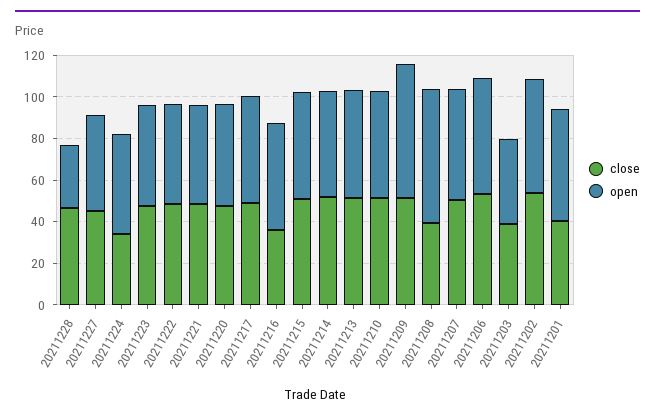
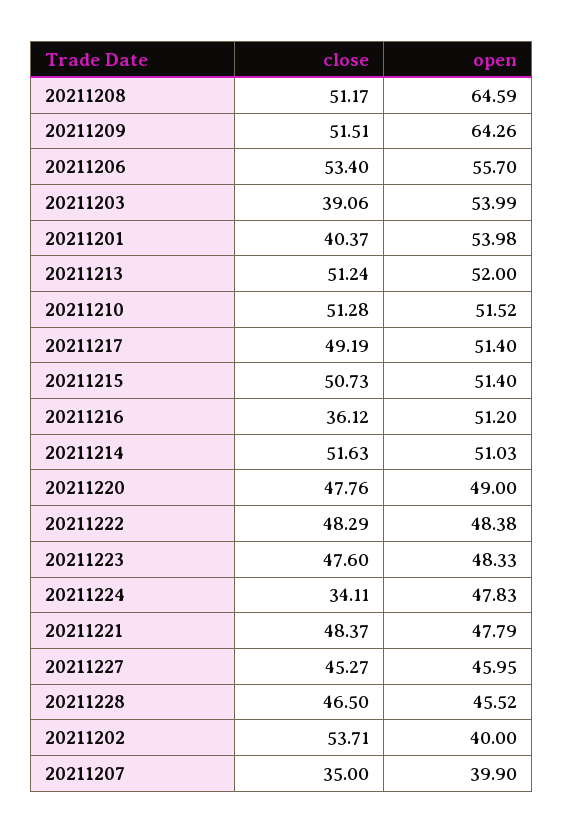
  {
    "close": {
      "20211228": 46.5,
      "20211227": 45.27,
      "20211224": 34.11,
      "20211223": 47.6,
      "20211222": 48.29,
      "20211221": 48.37,
      "20211220": 47.76,
      "20211217": 49.19,
      "20211216": 36.12,
      "20211215": 50.73,
      "20211214": 51.63,
      "20211213": 51.24,
      "20211210": 51.28,
      "20211209": 51.51,
-     "20211208": 40,
+     "20211208": 51.17,
-     "20211207": 50,
+     "20211207": 35,
      "20211206": 53.4,
      "20211203": 39.06,
      "20211202": 53.71,
      "20211201": 40.37
    },
    "open": {
-     "20211228": 30,
+     "20211228": 45.52,
      "20211227": 45.95,
      "20211224": 47.83,
      "20211223": 48.33,
      "20211222": 48.38,
      "20211221": 47.79,
      "20211220": 49,
      "20211217": 51.4,
      "20211216": 51.2,
      "20211215": 51.4,
      "20211214": 51.03,
      "20211213": 52,
      "20211210": 51.52,
      "20211209": 64.26,
      "20211208": 64.59,
-     "20211207": 55,
+     "20211207": 39.9,
      "20211206": 55.7,
-     "20211203": 40,
+     "20211203": 53.99,
-     "20211202": 55,
+     "20211202": 40,
      "20211201": 53.98
    }
  }

